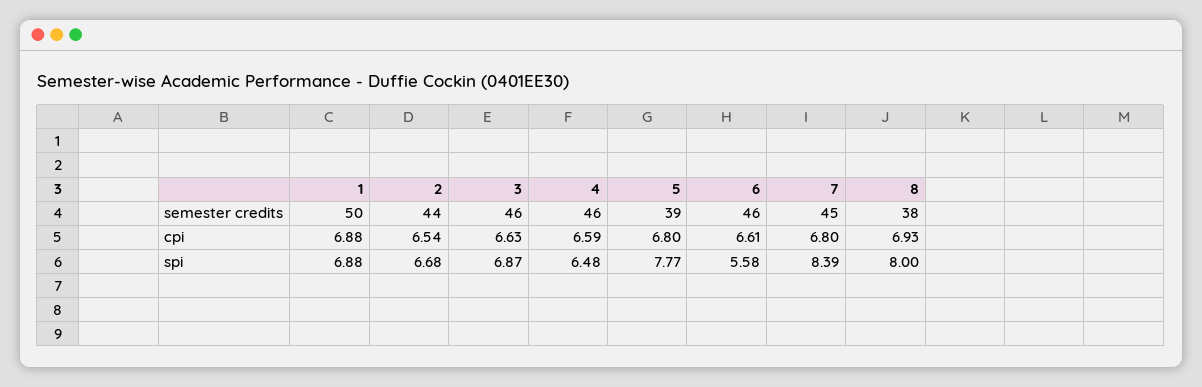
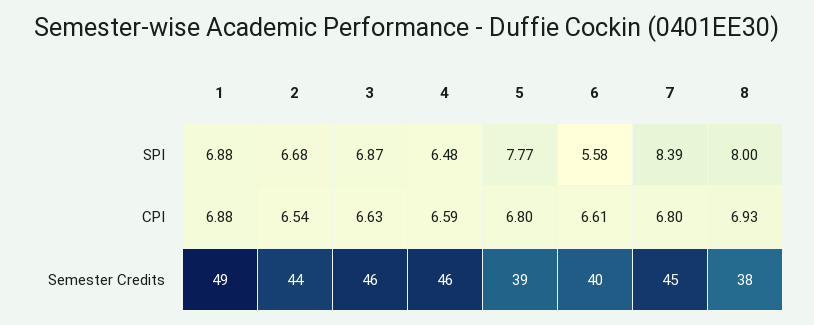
  {
    "1": {
-     "semester credits": 50,
+     "semester credits": 49,
      "cpi": 6.88,
      "spi": 6.88
    },
    "2": {
      "semester credits": 44,
      "cpi": 6.54,
      "spi": 6.68
    },
    "3": {
      "semester credits": 46,
      "cpi": 6.63,
      "spi": 6.87
    },
    "4": {
      "semester credits": 46,
      "cpi": 6.59,
      "spi": 6.48
    },
    "5": {
      "semester credits": 39,
      "cpi": 6.8,
      "spi": 7.77
    },
    "6": {
-     "semester credits": 46,
+     "semester credits": 40,
      "cpi": 6.61,
      "spi": 5.58
    },
    "7": {
      "semester credits": 45,
      "cpi": 6.8,
      "spi": 8.39
    },
    "8": {
      "semester credits": 38,
      "cpi": 6.93,
      "spi": 8
    }
  }

